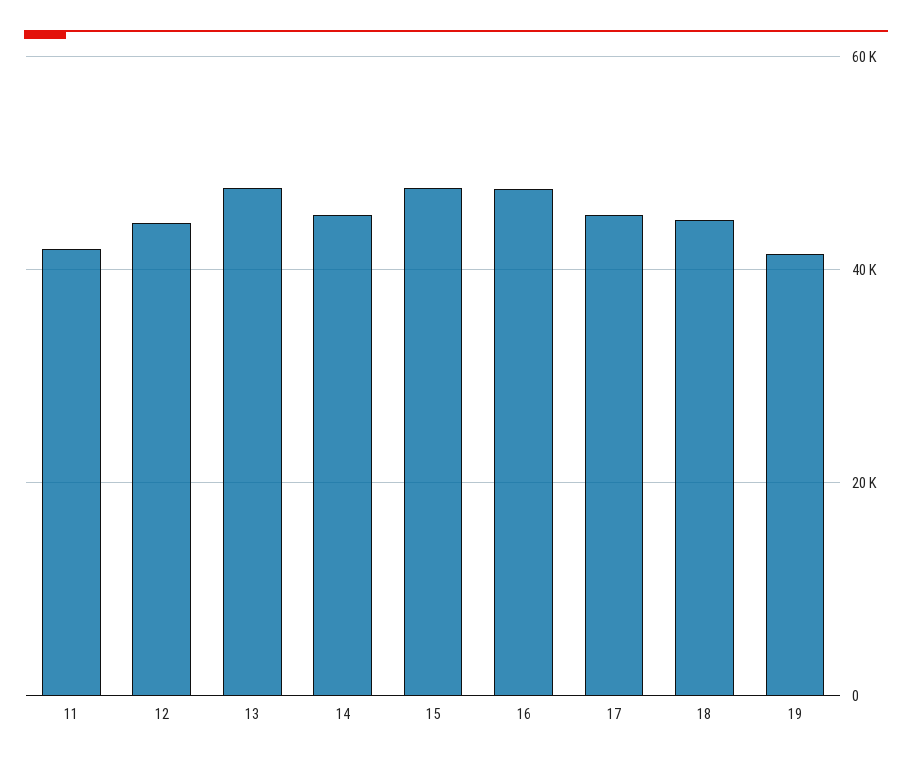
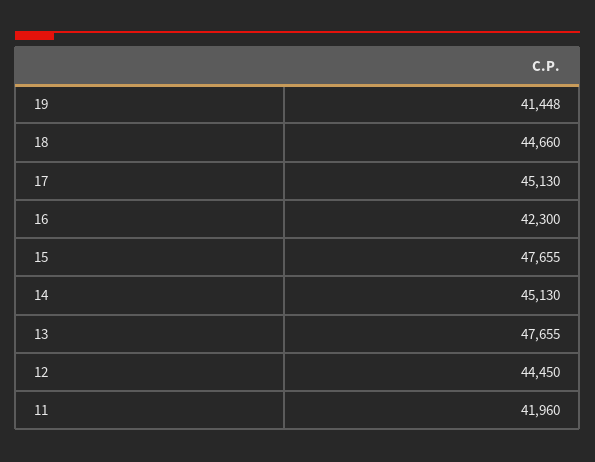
  {
    "11": 41960,
    "12": 44450,
    "13": 47655,
    "14": 45130,
    "15": 47655,
-   "16": 48000,
+   "16": 42300,
    "17": 45130,
    "18": 44660,
    "19": 41448
  }

